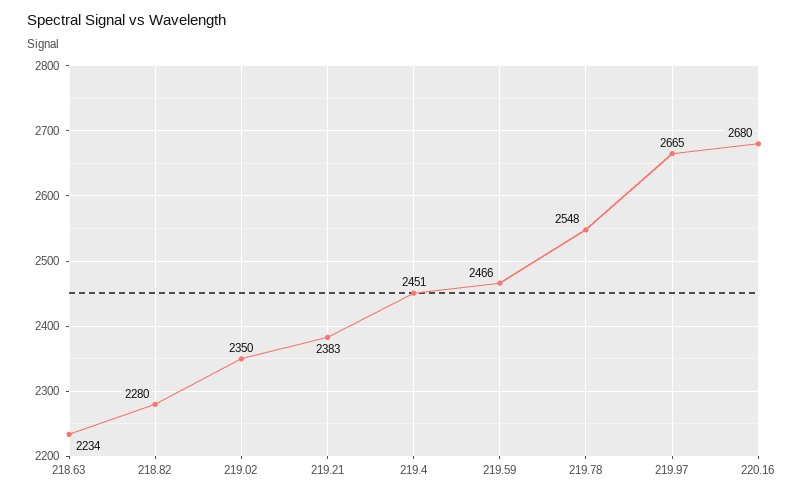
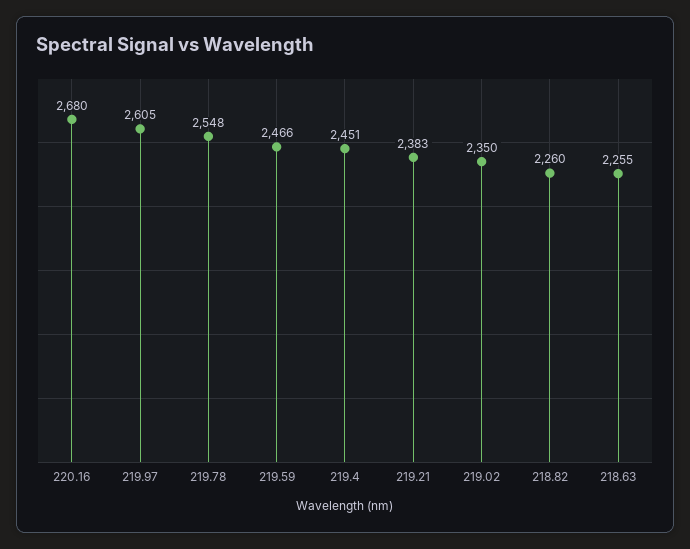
  {
-   "218.63": 2234,
+   "218.63": 2255,
-   "218.82": 2280,
+   "218.82": 2260,
    "219.02": 2350,
    "219.21": 2383,
    "219.4": 2451,
    "219.59": 2466,
    "219.78": 2548,
-   "219.97": 2665,
+   "219.97": 2605,
    "220.16": 2680
  }

